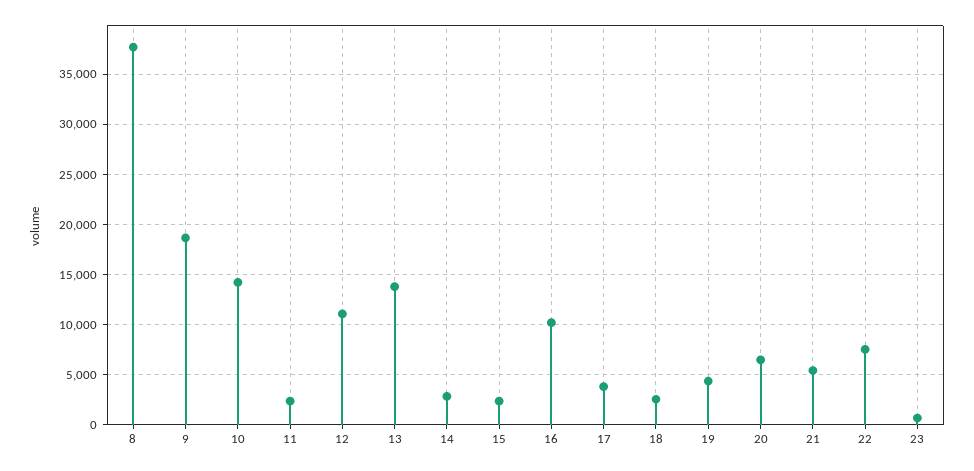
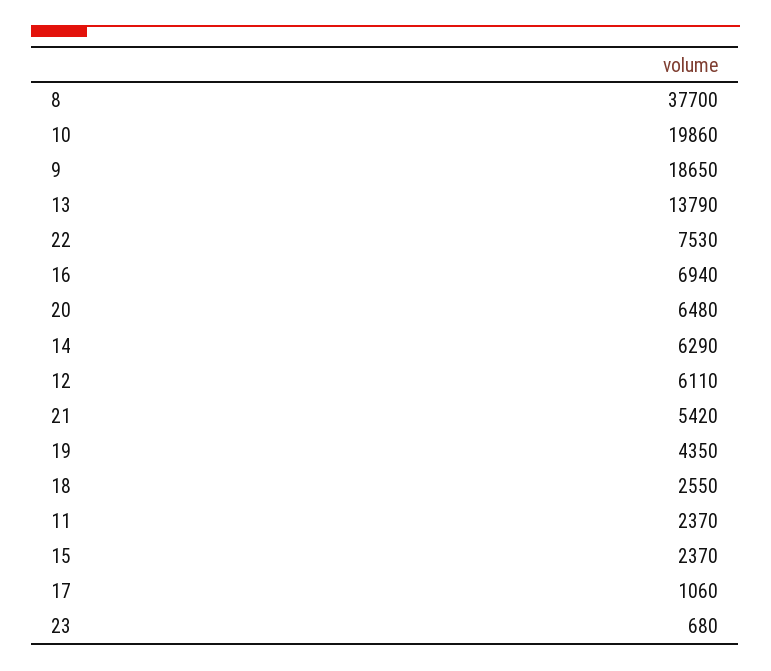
  {
    "8": 37700,
    "9": 18650,
-   "10": 14000,
+   "10": 19860,
    "11": 2370,
-   "12": 11000,
+   "12": 6110,
    "13": 13790,
-   "14": 3000,
+   "14": 6290,
    "15": 2370,
-   "16": 10000,
+   "16": 6940,
-   "17": 4000,
+   "17": 1060,
    "18": 2550,
    "19": 4350,
    "20": 6480,
    "21": 5420,
    "22": 7530,
    "23": 680
  }

